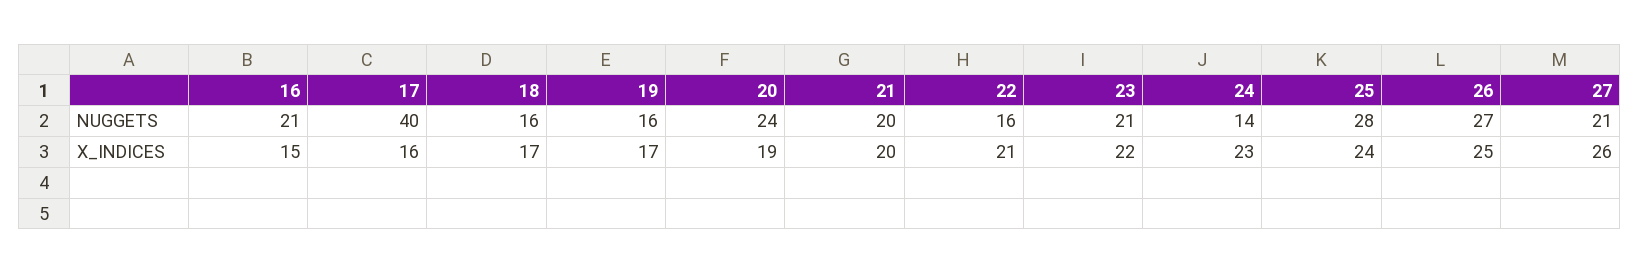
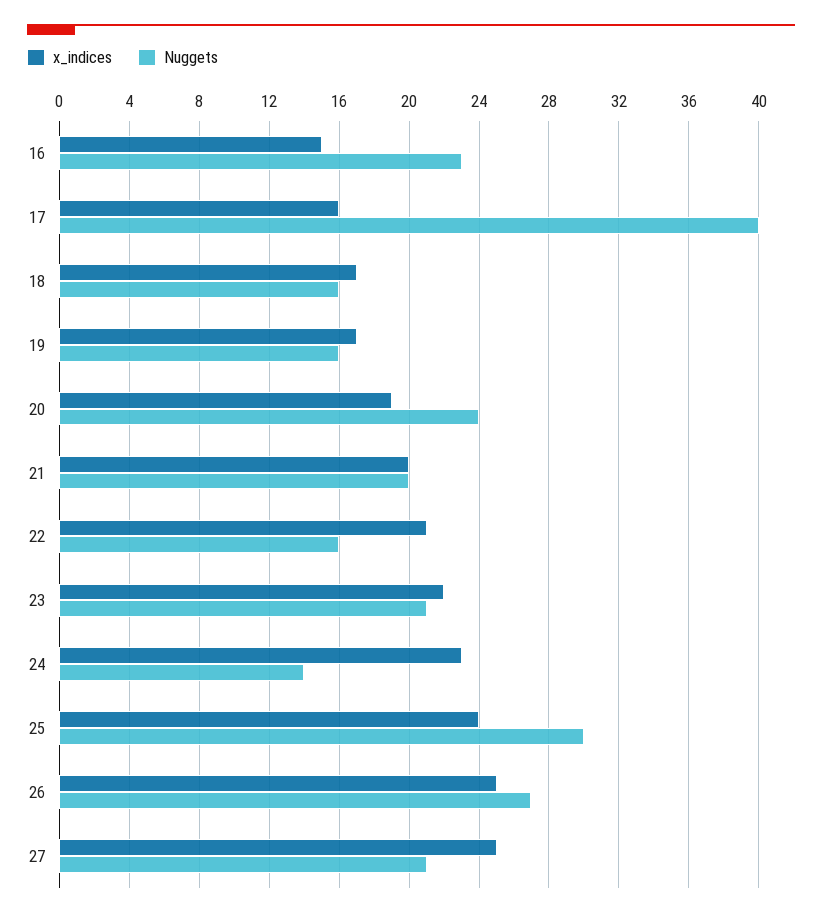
  {
    "NUGGETS": {
-     "16": 21,
+     "16": 23,
      "17": 40,
      "18": 16,
      "19": 16,
      "20": 24,
      "21": 20,
      "22": 16,
      "23": 21,
      "24": 14,
-     "25": 28,
+     "25": 30,
      "26": 27,
      "27": 21
    },
    "X_INDICES": {
      "16": 15,
      "17": 16,
      "18": 17,
      "19": 17,
      "20": 19,
      "21": 20,
      "22": 21,
      "23": 22,
      "24": 23,
      "25": 24,
      "26": 25,
-     "27": 26
+     "27": 25
    }
  }

